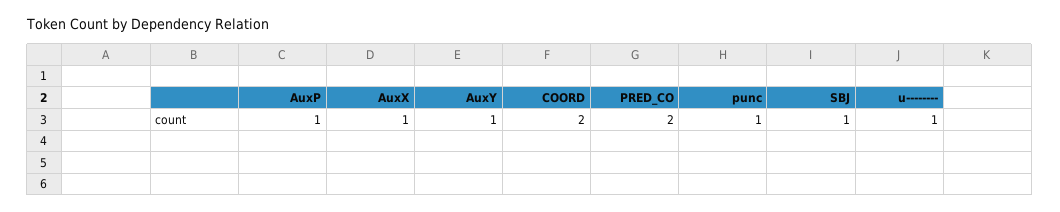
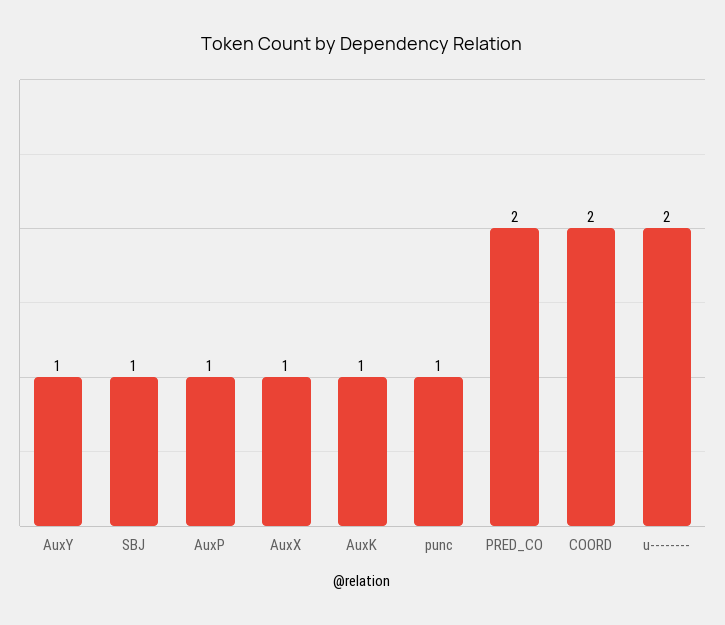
  {
    "AuxP": 1,
    "AuxX": 1,
    "AuxY": 1,
    "COORD": 2,
    "PRED_CO": 2,
    "punc": 1,
    "SBJ": 1,
-   "u--------": 1
+   "u--------": 2,
+   "AuxK": 1
  }

